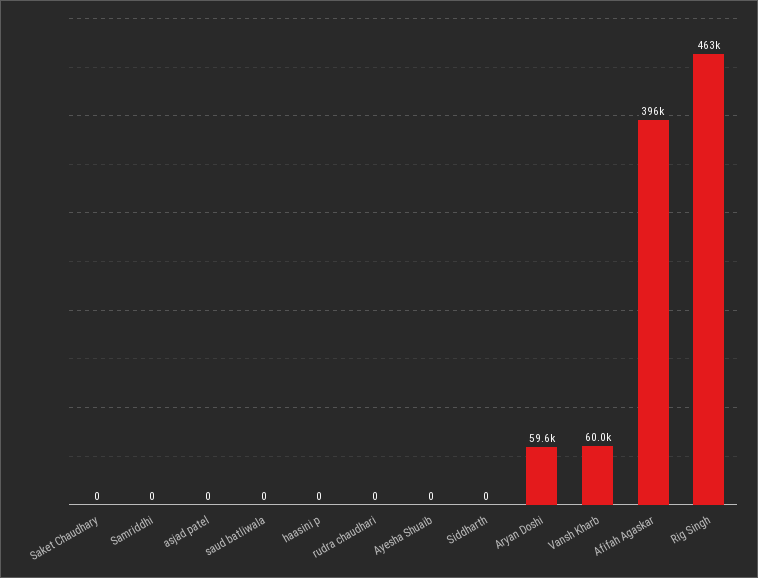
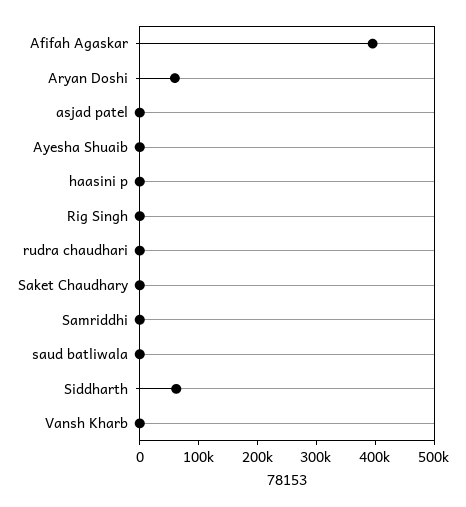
  {
    "Saket Chaudhary": 0,
    "Samriddhi": 0,
    "asjad patel": 0,
    "saud batliwala": 0,
    "haasini p": 0,
    "rudra chaudhari": 0,
    "Ayesha Shuaib": 0,
-   "Siddharth": 0,
+   "Siddharth": 60000,
    "Aryan Doshi": 59600,
-   "Vansh Kharb": 60000,
+   "Vansh Kharb": 0,
    "Afifah Agaskar": 396000,
-   "Rig Singh": 463000
+   "Rig Singh": 0
  }

